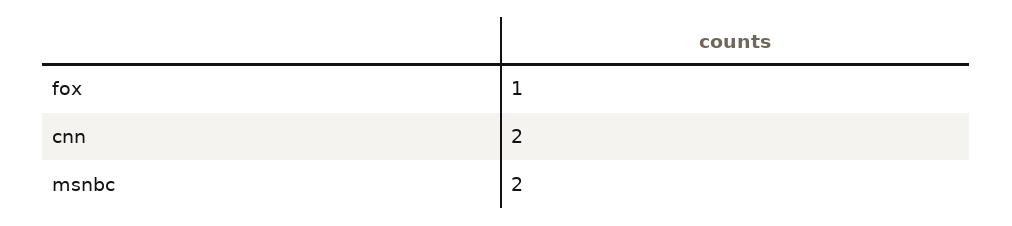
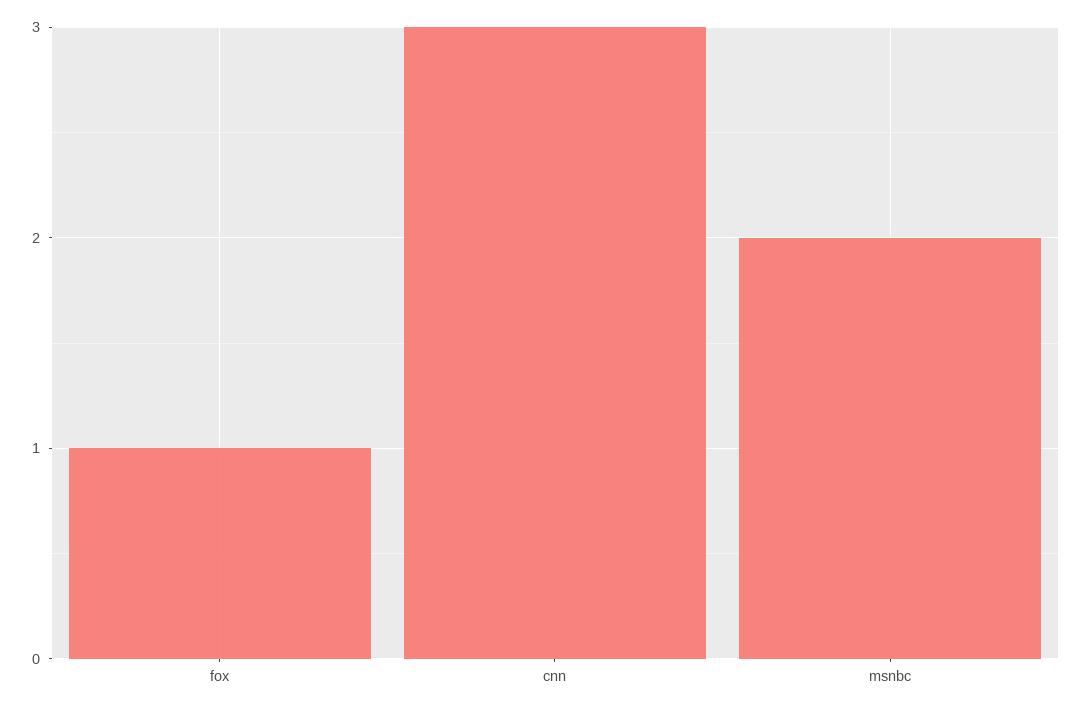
  {
    "fox": 1,
-   "cnn": 2,
+   "cnn": 3,
    "msnbc": 2
  }

